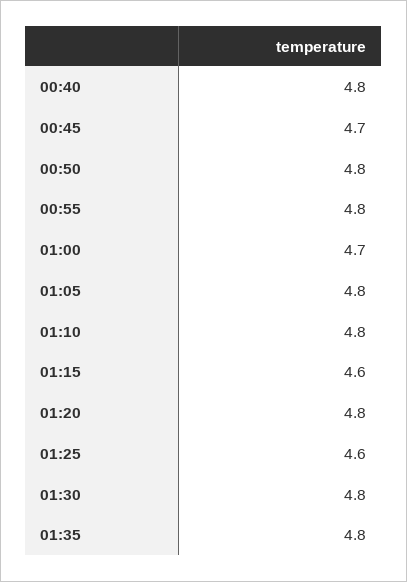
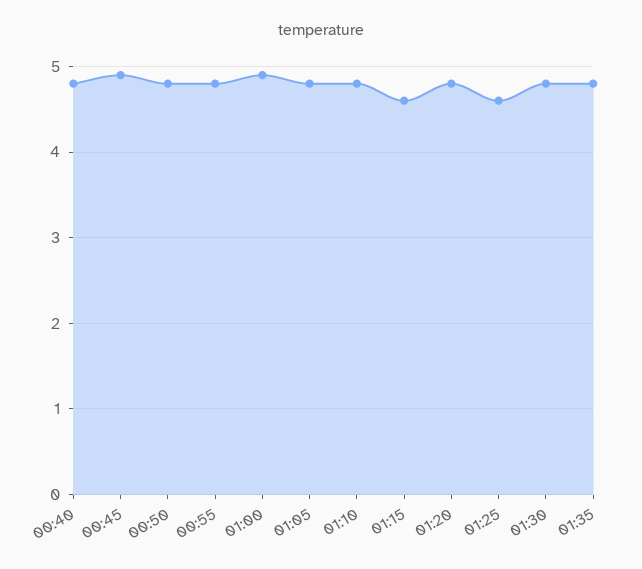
  {
    "00:40": 4.8,
-   "00:45": 4.7,
+   "00:45": 4.9,
    "00:50": 4.8,
    "00:55": 4.8,
-   "01:00": 4.7,
+   "01:00": 4.9,
    "01:05": 4.8,
    "01:10": 4.8,
    "01:15": 4.6,
    "01:20": 4.8,
    "01:25": 4.6,
    "01:30": 4.8,
    "01:35": 4.8
  }

